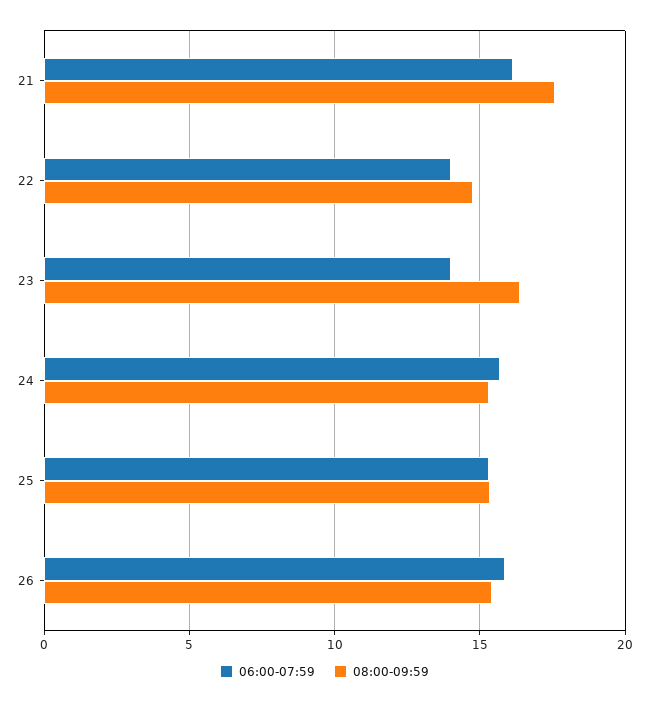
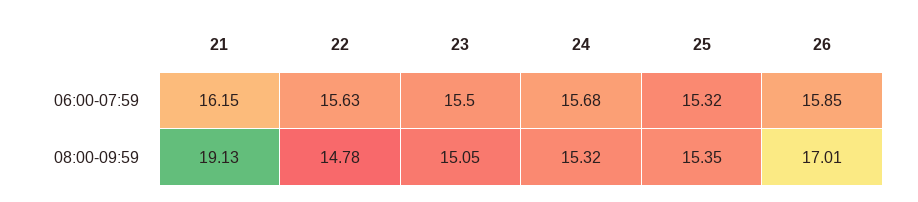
  {
    "06:00-07:59": {
      "21": 16.15,
-     "22": 14,
+     "22": 15.63,
-     "23": 14,
+     "23": 15.5,
      "24": 15.68,
      "25": 15.32,
      "26": 15.85
    },
    "08:00-09:59": {
-     "21": 17.5,
+     "21": 19.13,
      "22": 14.78,
-     "23": 16.5,
+     "23": 15.05,
      "24": 15.32,
      "25": 15.35,
-     "26": 15.5
+     "26": 17.01
    }
  }

